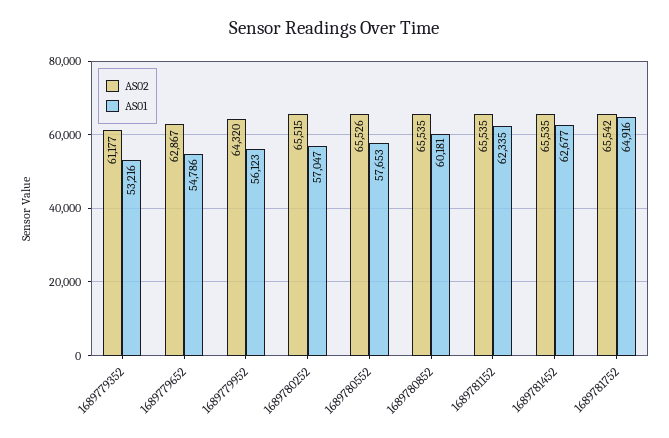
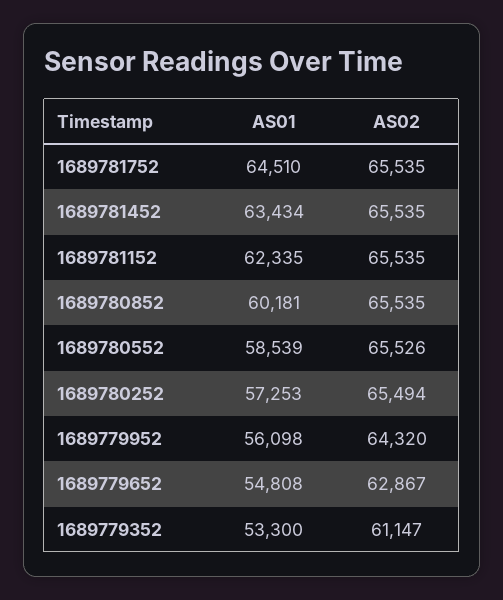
  {
    "AS02": {
-     "1689779352": 61177,
+     "1689779352": 61147,
      "1689779652": 62867,
      "1689779952": 64320,
-     "1689780252": 65515,
+     "1689780252": 65494,
      "1689780552": 65526,
      "1689780852": 65535,
      "1689781152": 65535,
      "1689781452": 65535,
-     "1689781752": 65542
+     "1689781752": 65535
    },
    "AS01": {
-     "1689779352": 53216,
+     "1689779352": 53300,
-     "1689779652": 54786,
+     "1689779652": 54808,
-     "1689779952": 56123,
+     "1689779952": 56098,
-     "1689780252": 57047,
+     "1689780252": 57253,
-     "1689780552": 57653,
+     "1689780552": 58539,
      "1689780852": 60181,
      "1689781152": 62335,
-     "1689781452": 62677,
+     "1689781452": 63434,
-     "1689781752": 64916
+     "1689781752": 64510
    }
  }

